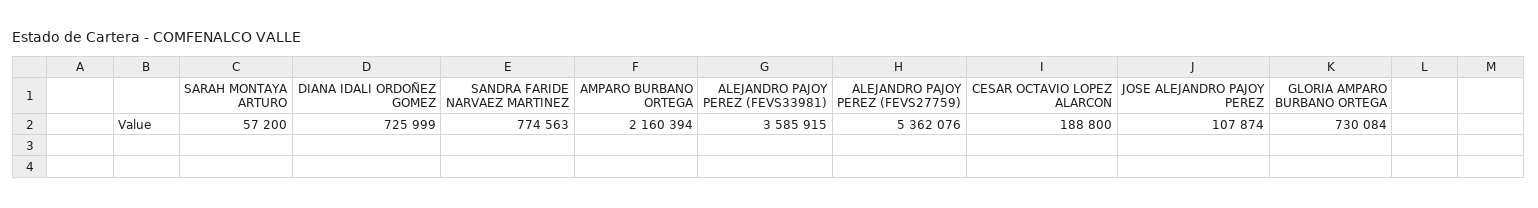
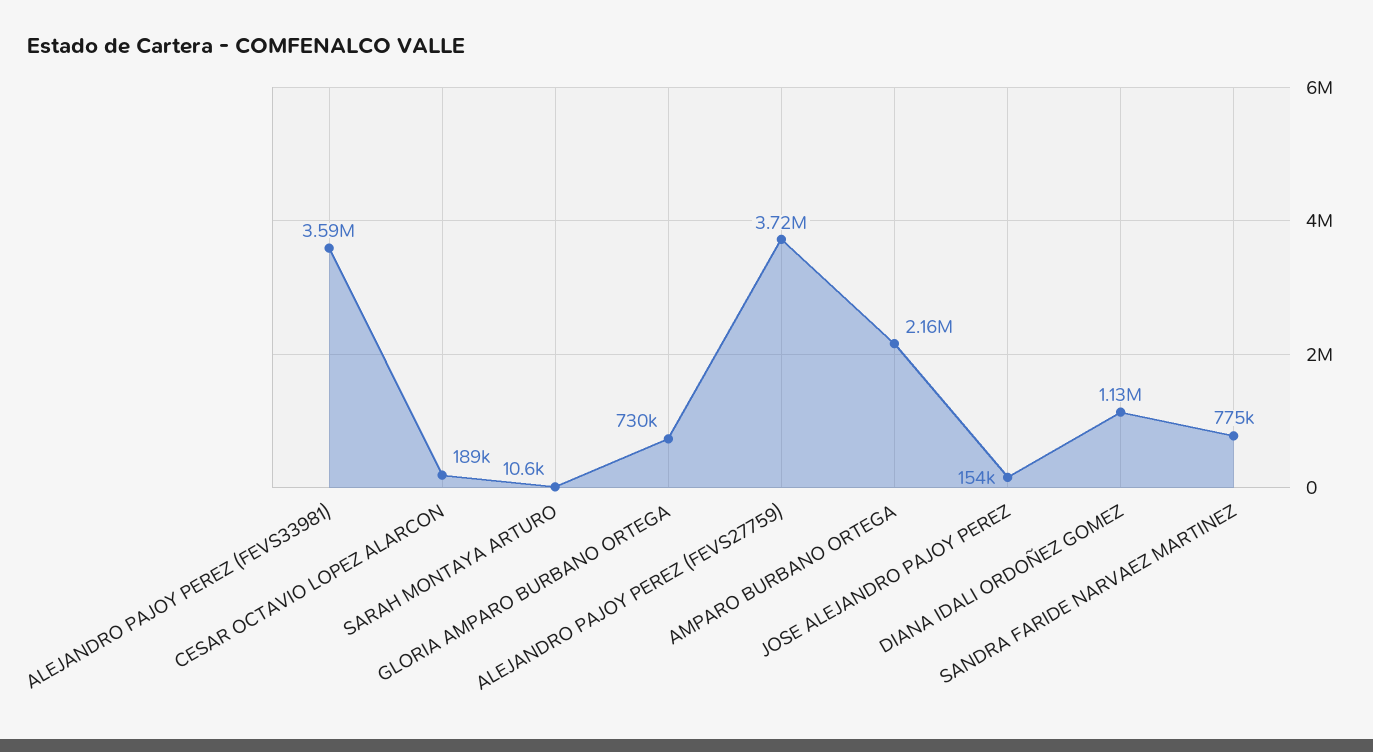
  {
-   "SARAH MONTAYA ARTURO": 57200,
+   "SARAH MONTAYA ARTURO": 10600,
-   "DIANA IDALI ORDOÑEZ GOMEZ": 725999,
+   "DIANA IDALI ORDOÑEZ GOMEZ": 1130000,
    "SANDRA FARIDE NARVAEZ MARTINEZ": 774563,
    "AMPARO BURBANO ORTEGA": 2160394,
    "ALEJANDRO PAJOY PEREZ (FEVS33981)": 3585915,
-   "ALEJANDRO PAJOY PEREZ (FEVS27759)": 5362076,
+   "ALEJANDRO PAJOY PEREZ (FEVS27759)": 3720000,
    "CESAR OCTAVIO LOPEZ ALARCON": 188800,
-   "JOSE ALEJANDRO PAJOY PEREZ": 107874,
+   "JOSE ALEJANDRO PAJOY PEREZ": 154000,
    "GLORIA AMPARO BURBANO ORTEGA": 730084
  }

